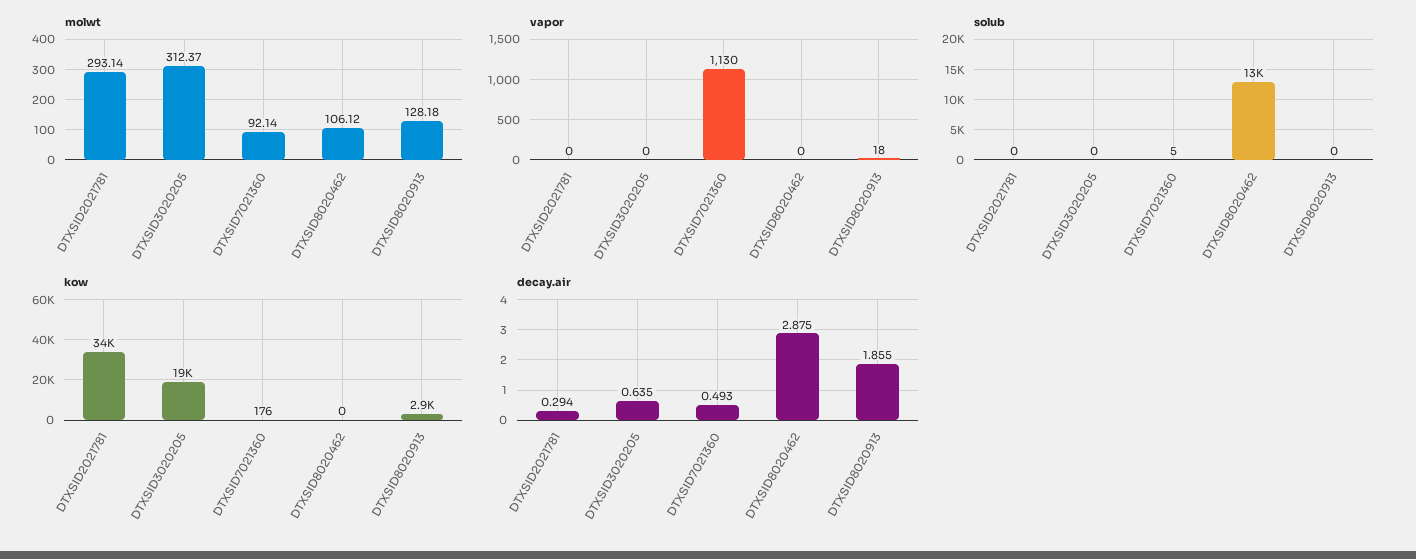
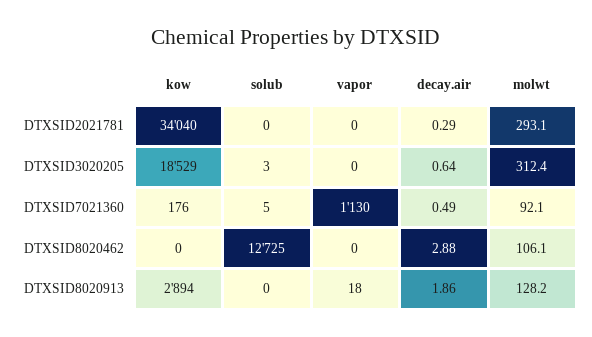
  {
    "molwt": {
      "DTXSID2021781": 293.14,
      "DTXSID3020205": 312.37,
      "DTXSID7021360": 92.14,
      "DTXSID8020462": 106.12,
      "DTXSID8020913": 128.18
    },
    "vapor": {
      "DTXSID2021781": 0,
      "DTXSID3020205": 0,
      "DTXSID7021360": 1130,
      "DTXSID8020462": 0,
      "DTXSID8020913": 18
    },
    "solub": {
      "DTXSID2021781": 0,
-     "DTXSID3020205": 0,
+     "DTXSID3020205": 3,
      "DTXSID7021360": 5,
      "DTXSID8020462": 12725,
      "DTXSID8020913": 0
    },
    "kow": {
      "DTXSID2021781": 34040,
      "DTXSID3020205": 18529,
      "DTXSID7021360": 176,
      "DTXSID8020462": 0,
      "DTXSID8020913": 2894
    },
    "decay.air": {
      "DTXSID2021781": 0.294,
      "DTXSID3020205": 0.635,
      "DTXSID7021360": 0.493,
      "DTXSID8020462": 2.875,
      "DTXSID8020913": 1.855
    }
  }

